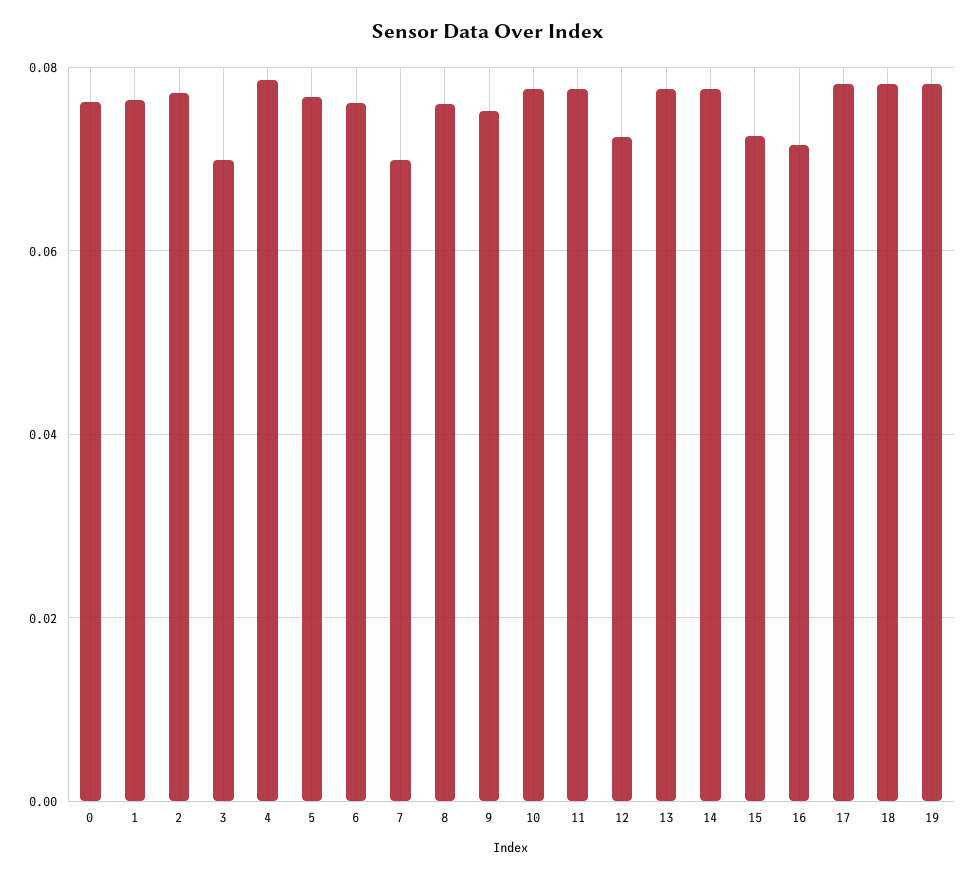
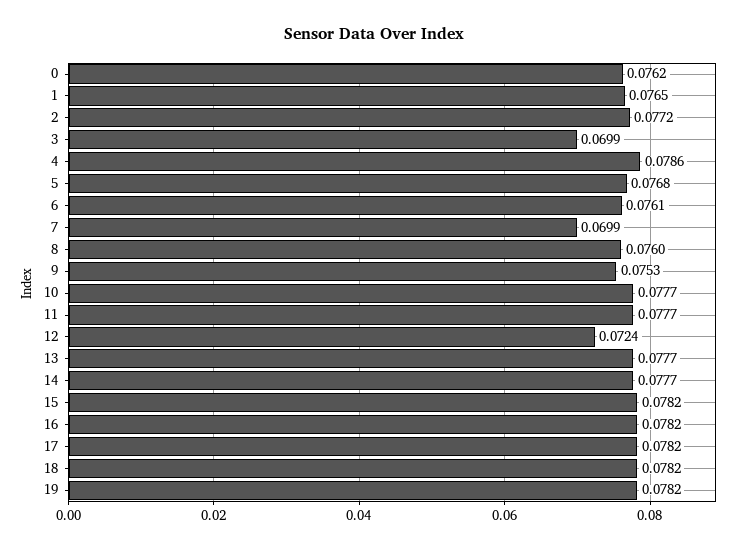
  {
    "0": 0.0762,
    "1": 0.0765,
    "2": 0.0772,
    "3": 0.0699,
    "4": 0.0786,
    "5": 0.0768,
    "6": 0.0761,
    "7": 0.0699,
    "8": 0.076,
    "9": 0.0753,
    "10": 0.0777,
    "11": 0.0777,
    "12": 0.0724,
    "13": 0.0777,
    "14": 0.0777,
-   "15": 0.072,
+   "15": 0.0782,
-   "16": 0.072,
+   "16": 0.0782,
    "17": 0.0782,
    "18": 0.0782,
    "19": 0.0782
  }

